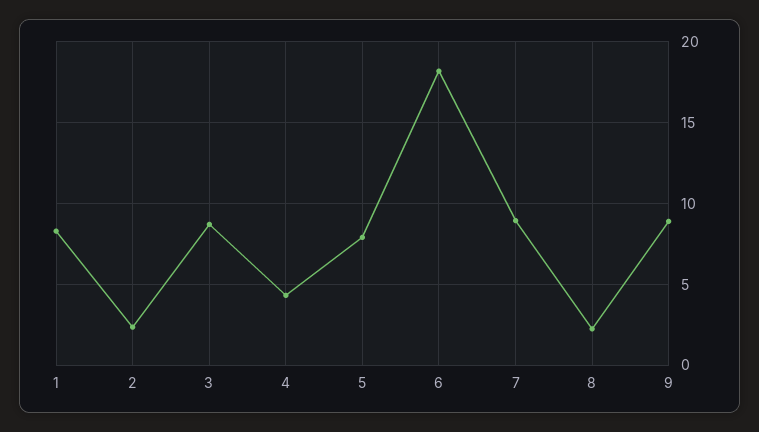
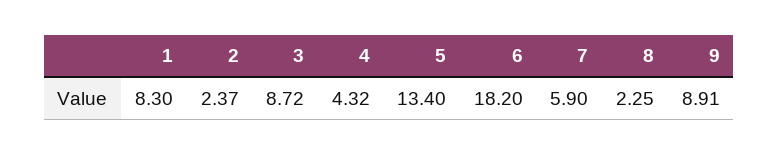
  {
    "1": 8.3,
    "2": 2.37,
    "3": 8.72,
    "4": 4.32,
-   "5": 8,
+   "5": 13.4,
    "6": 18.2,
-   "7": 9,
+   "7": 5.9,
    "8": 2.25,
    "9": 8.91
  }

